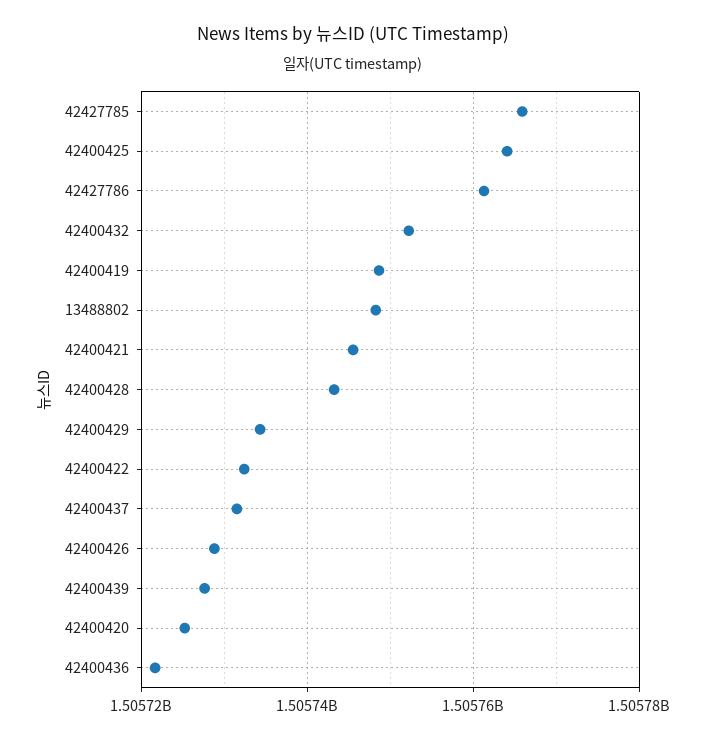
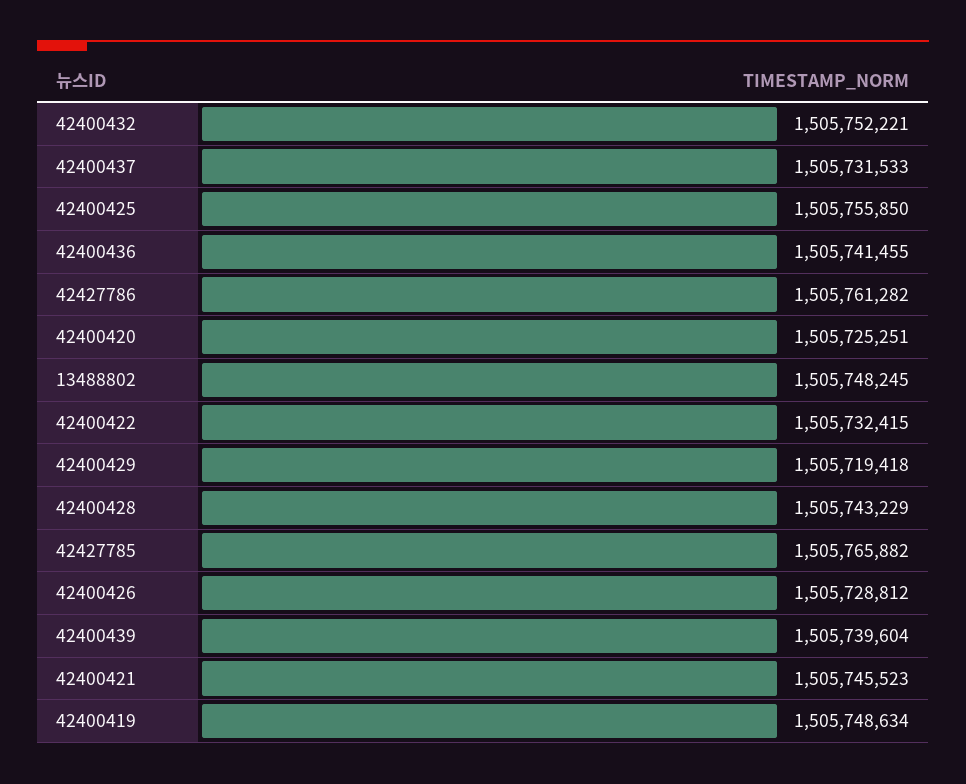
  {
    "42427785": 1505765882,
-   "42400425": 1505764000,
+   "42400425": 1505755850,
    "42427786": 1505761282,
    "42400432": 1505752221,
    "42400419": 1505748634,
    "13488802": 1505748245,
    "42400421": 1505745523,
    "42400428": 1505743229,
-   "42400429": 1505734000,
+   "42400429": 1505719418,
    "42400422": 1505732415,
    "42400437": 1505731533,
    "42400426": 1505728812,
-   "42400439": 1505728000,
+   "42400439": 1505739604,
    "42400420": 1505725251,
-   "42400436": 1505722000
+   "42400436": 1505741455
  }

